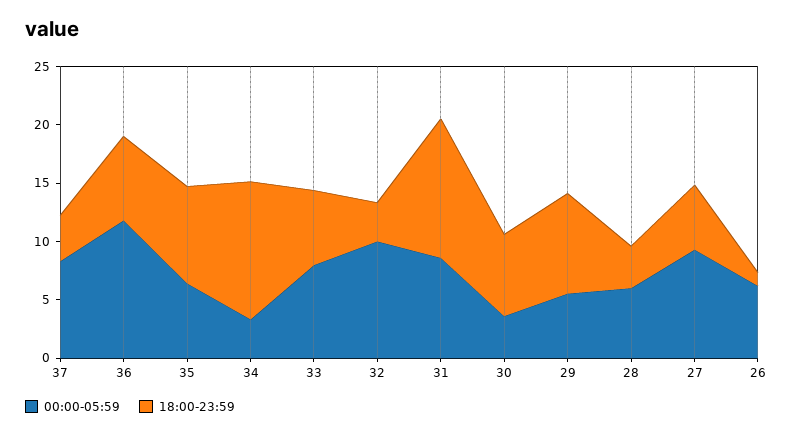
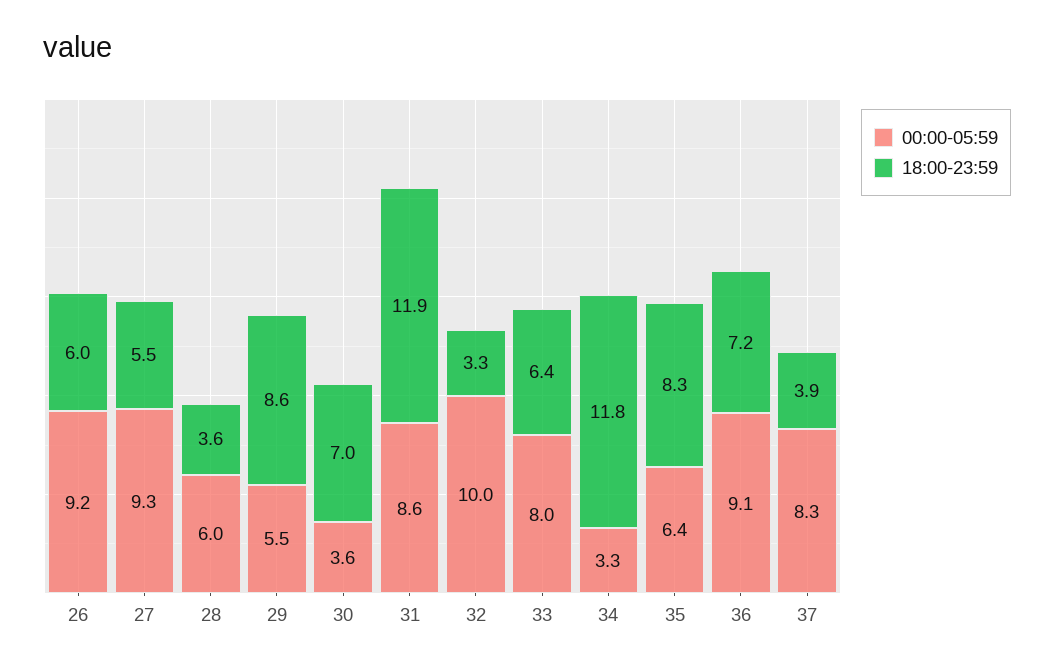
  {
    "00:00-05:59": {
      "37": 8.3,
-     "36": 12,
+     "36": 9.1,
      "35": 6.4,
      "34": 3.3,
      "33": 8,
      "32": 10,
      "31": 8.6,
      "30": 3.6,
      "29": 5.5,
      "28": 6,
      "27": 9.3,
-     "26": 6
+     "26": 9.2
    },
    "18:00-23:59": {
      "37": 3.9,
      "36": 7.2,
      "35": 8.3,
      "34": 11.8,
      "33": 6.4,
      "32": 3.3,
      "31": 11.9,
      "30": 7,
      "29": 8.6,
      "28": 3.6,
      "27": 5.5,
-     "26": 1
+     "26": 6
    }
  }

